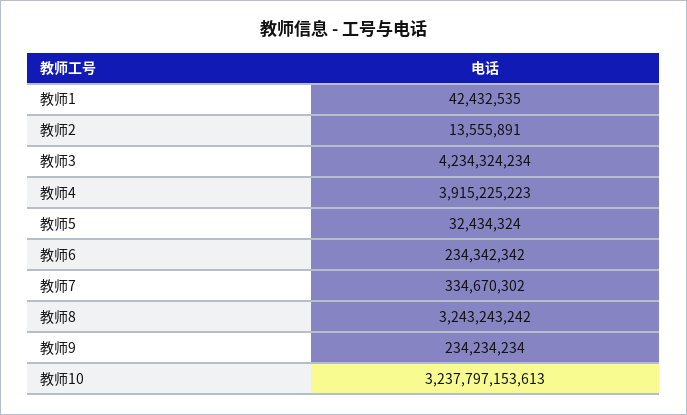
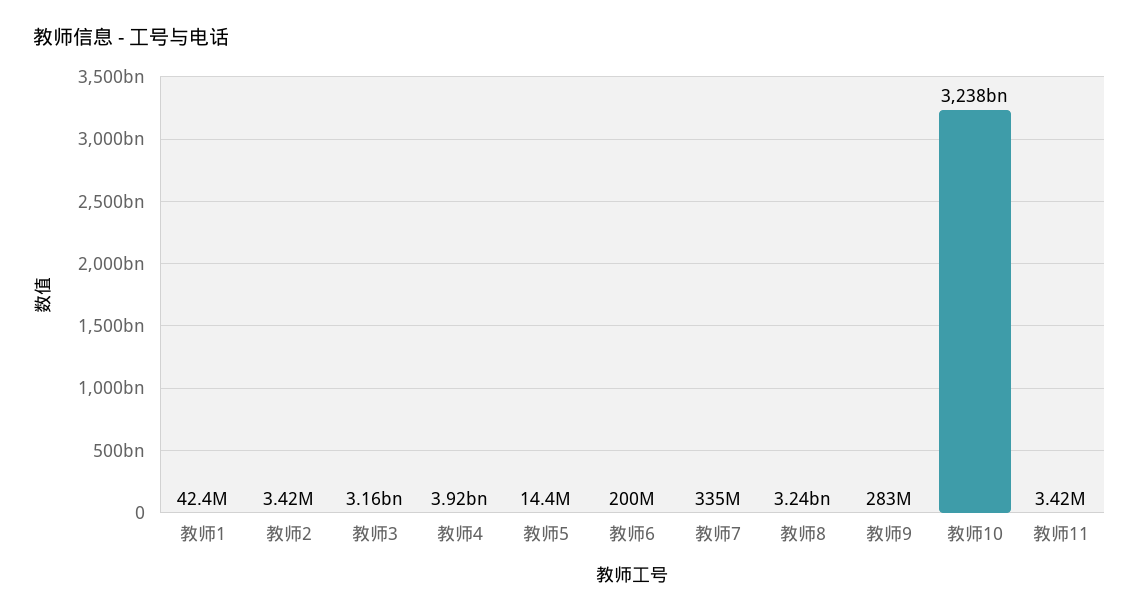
  {
    "教师1": 42432535,
-   "教师2": 13555891,
+   "教师2": 3420000,
-   "教师3": 4234324234,
+   "教师3": 3160000000,
    "教师4": 3915225223,
-   "教师5": 32434324,
+   "教师5": 14400000,
-   "教师6": 234342342,
+   "教师6": 200000000,
    "教师7": 334670302,
    "教师8": 3243243242,
-   "教师9": 234234234,
+   "教师9": 283000000,
-   "教师10": 3237797153613
+   "教师10": 3237797153613,
+   "教师11": 3420000
  }

